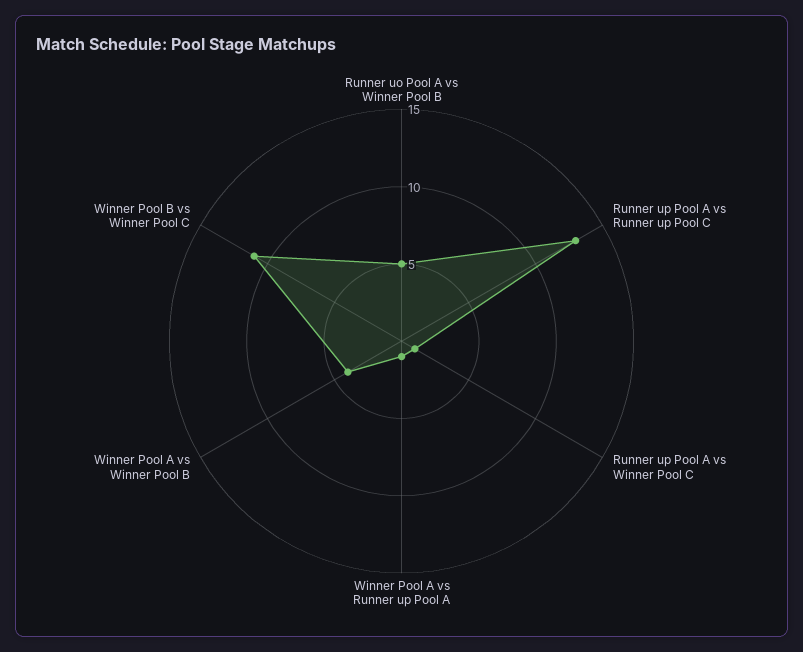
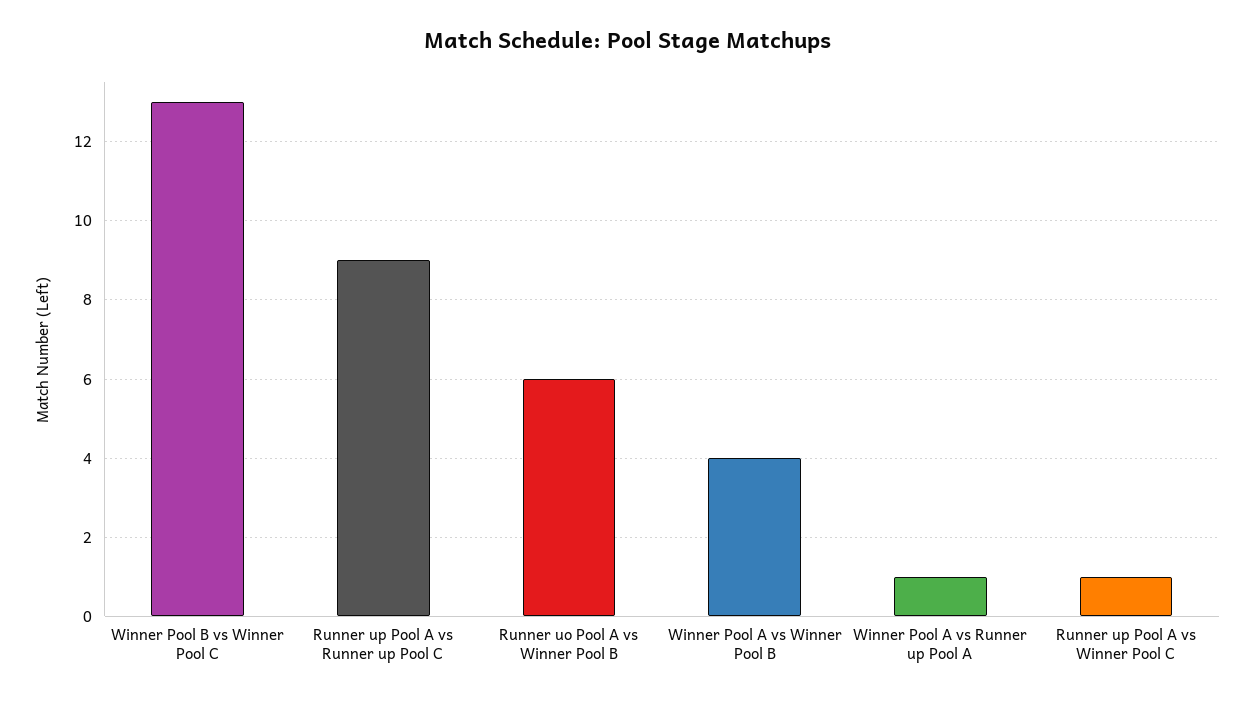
  {
-   "Runner uo Pool A vs Winner Pool B": 5,
+   "Runner uo Pool A vs Winner Pool B": 6,
-   "Runner up Pool A vs Runner up Pool C": 13,
+   "Runner up Pool A vs Runner up Pool C": 9,
    "Runner up Pool A vs Winner Pool C": 1,
    "Winner Pool A vs Runner up Pool A": 1,
    "Winner Pool A vs Winner Pool B": 4,
-   "Winner Pool B vs Winner Pool C": 11
+   "Winner Pool B vs Winner Pool C": 13
  }

